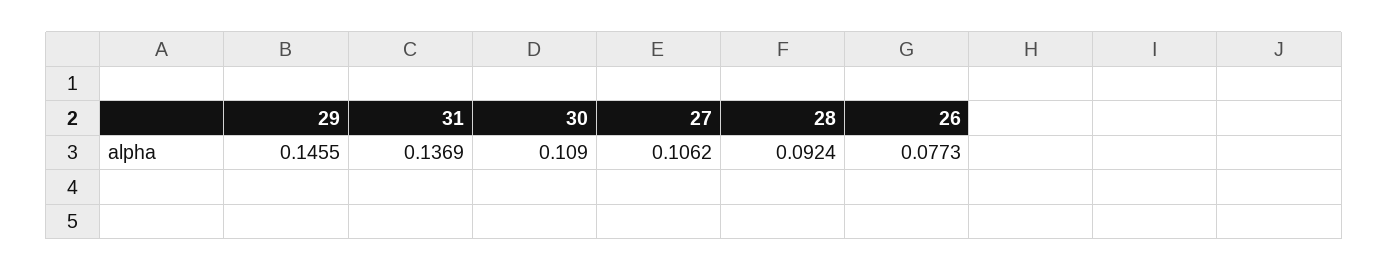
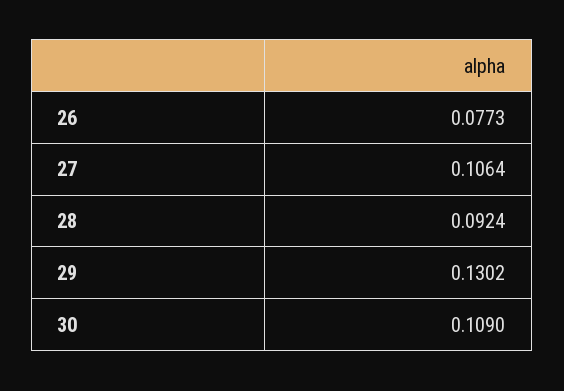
  {
-   "29": 0.1455,
+   "29": 0.1302,
-   "31": 0.1369,
    "30": 0.109,
-   "27": 0.1062,
+   "27": 0.1064,
    "28": 0.0924,
    "26": 0.0773
  }

